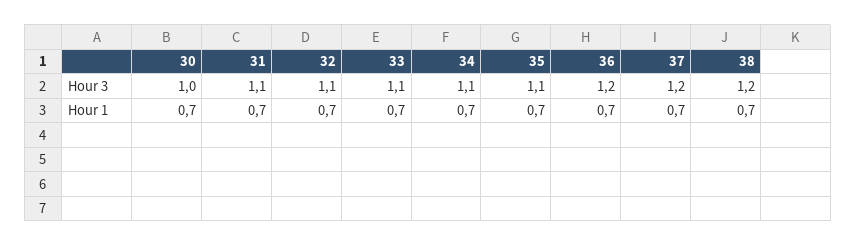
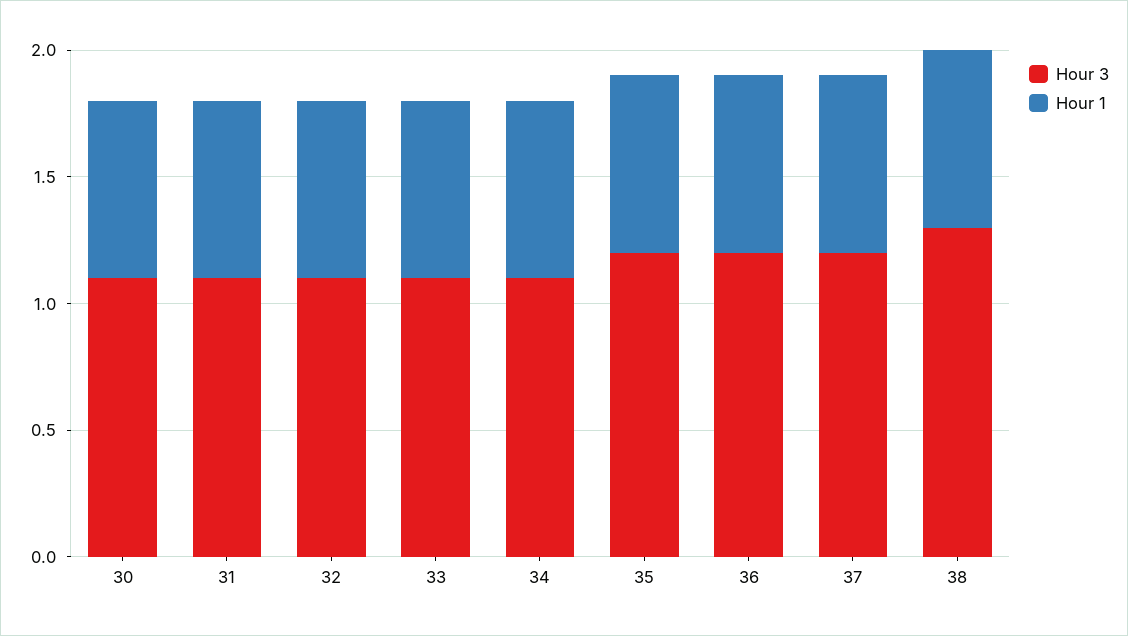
  {
    "Hour 3": {
-     "30": 1,
+     "30": 1.1,
      "31": 1.1,
      "32": 1.1,
      "33": 1.1,
      "34": 1.1,
-     "35": 1.1,
+     "35": 1.2,
      "36": 1.2,
      "37": 1.2,
-     "38": 1.2
+     "38": 1.3
    },
    "Hour 1": {
      "30": 0.7,
      "31": 0.7,
      "32": 0.7,
      "33": 0.7,
      "34": 0.7,
      "35": 0.7,
      "36": 0.7,
      "37": 0.7,
      "38": 0.7
    }
  }

